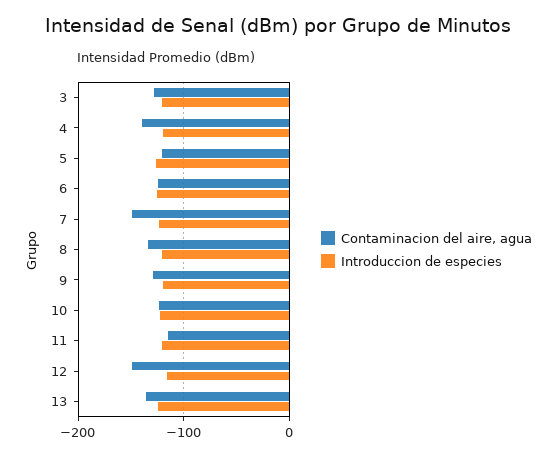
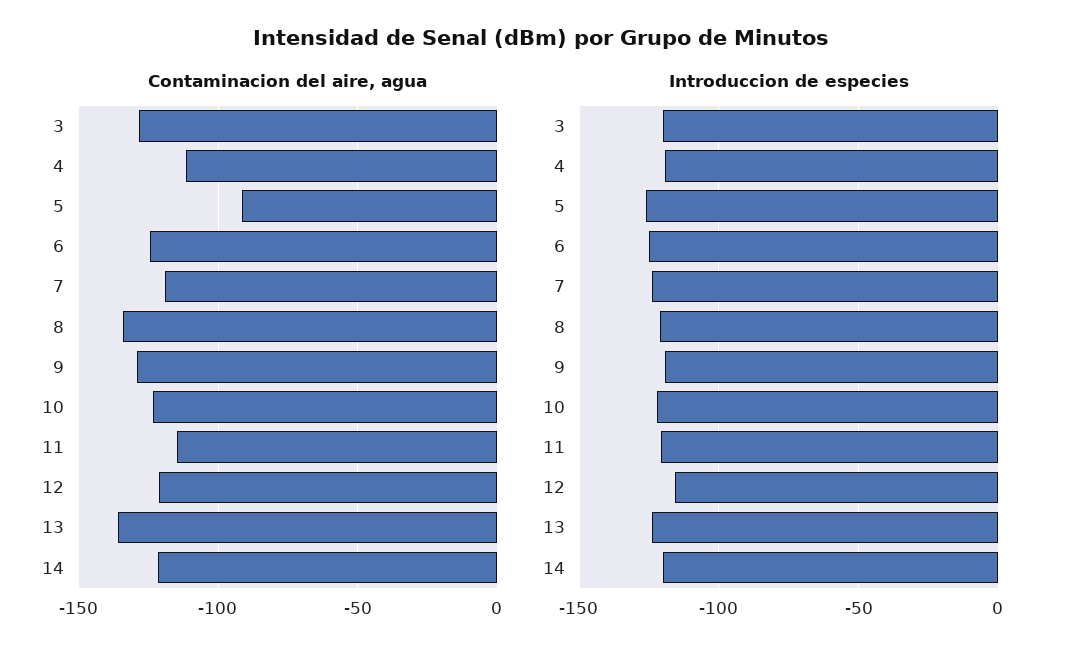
  {
    "Contaminacion del aire, agua": {
      "3": -130,
-     "4": -140,
+     "4": -110,
-     "5": -120,
+     "5": -90,
      "6": -125,
-     "7": -150,
+     "7": -120,
      "8": -135,
      "9": -130,
      "10": -125,
      "11": -115,
-     "12": -150,
+     "12": -120,
-     "13": -135
+     "13": -135,
+     "14": -120
    },
    "Introduccion de especies": {
      "3": -120,
      "4": -120,
      "5": -125,
      "6": -125,
      "7": -125,
      "8": -120,
      "9": -120,
      "10": -120,
      "11": -120,
      "12": -115,
-     "13": -125
+     "13": -125,
+     "14": -120
    }
  }

